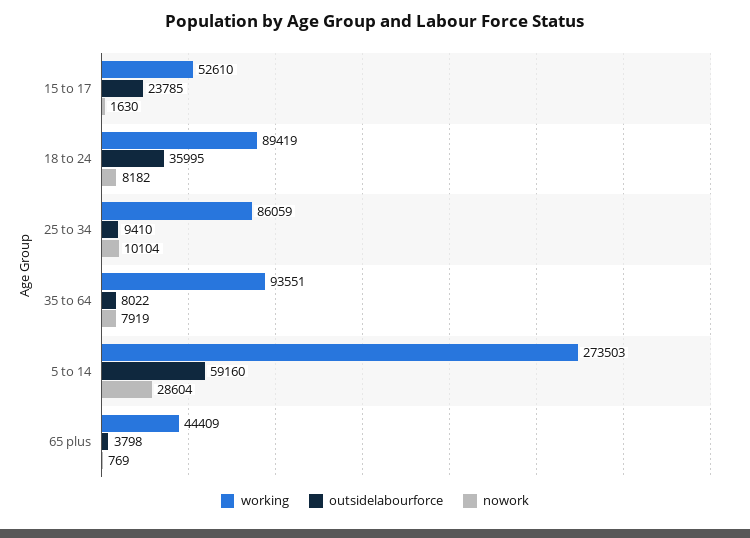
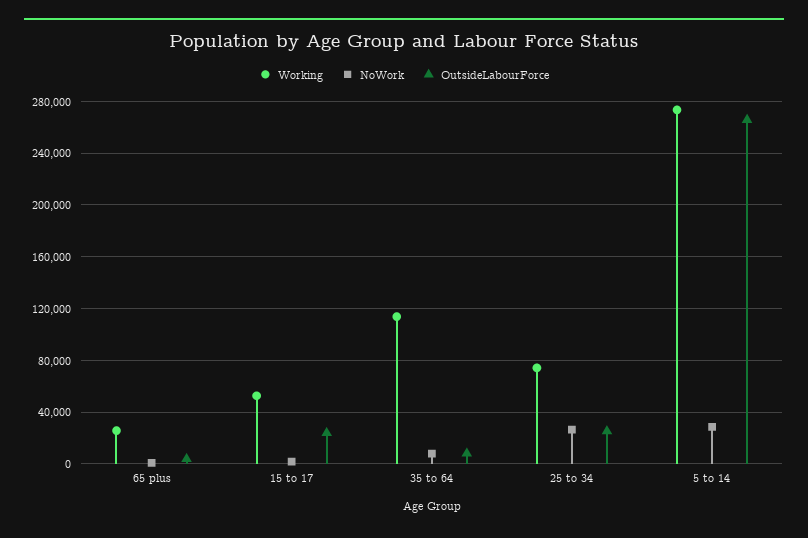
  {
    "working": {
      "15 to 17": 52610,
-     "18 to 24": 89419,
-     "25 to 34": 86059,
+     "25 to 34": 75000,
-     "35 to 64": 93551,
+     "35 to 64": 115000,
      "5 to 14": 273503,
-     "65 plus": 44409
+     "65 plus": 25000
    },
    "outsidelabourforce": {
      "15 to 17": 23785,
-     "18 to 24": 35995,
-     "25 to 34": 9410,
+     "25 to 34": 25000,
      "35 to 64": 8022,
-     "5 to 14": 59160,
+     "5 to 14": 265000,
      "65 plus": 3798
    },
    "nowork": {
      "15 to 17": 1630,
-     "18 to 24": 8182,
-     "25 to 34": 10104,
+     "25 to 34": 25000,
      "35 to 64": 7919,
      "5 to 14": 28604,
      "65 plus": 769
    }
  }

